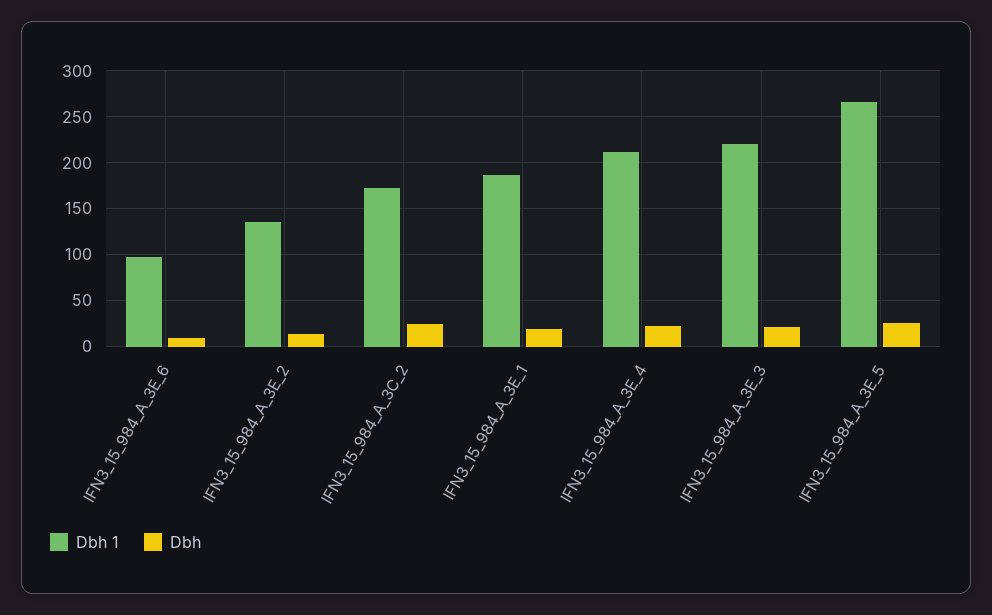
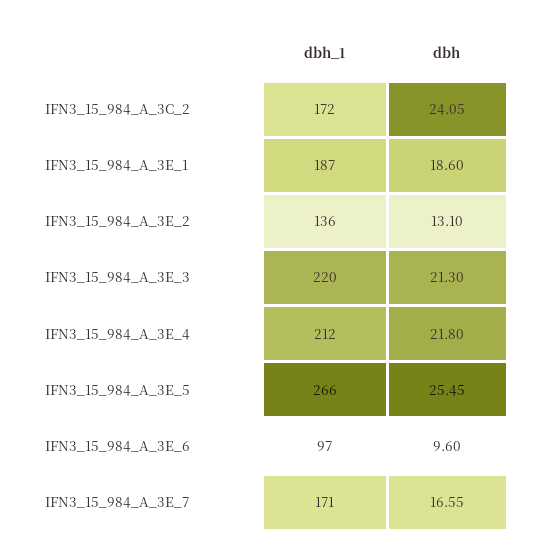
  {
    "Dbh 1": {
      "IFN3_15_984_A_3E_6": 97,
      "IFN3_15_984_A_3E_2": 136,
      "IFN3_15_984_A_3C_2": 172,
      "IFN3_15_984_A_3E_1": 187,
      "IFN3_15_984_A_3E_4": 212,
      "IFN3_15_984_A_3E_3": 220,
-     "IFN3_15_984_A_3E_5": 266
+     "IFN3_15_984_A_3E_5": 266,
+     "IFN3_15_984_A_3E_7": 171
    },
    "Dbh": {
      "IFN3_15_984_A_3E_6": 9.6,
      "IFN3_15_984_A_3E_2": 13.1,
      "IFN3_15_984_A_3C_2": 24.05,
      "IFN3_15_984_A_3E_1": 18.6,
      "IFN3_15_984_A_3E_4": 21.8,
      "IFN3_15_984_A_3E_3": 21.3,
-     "IFN3_15_984_A_3E_5": 25.45
+     "IFN3_15_984_A_3E_5": 25.45,
+     "IFN3_15_984_A_3E_7": 16.55
    }
  }

